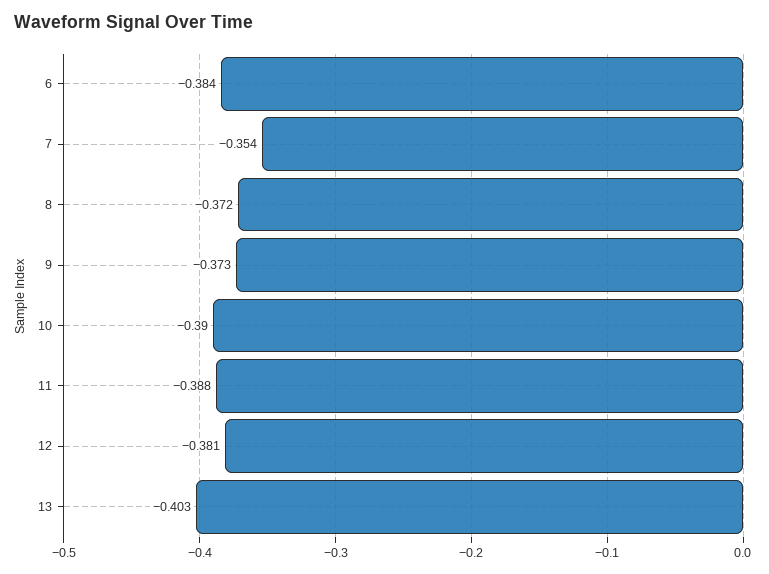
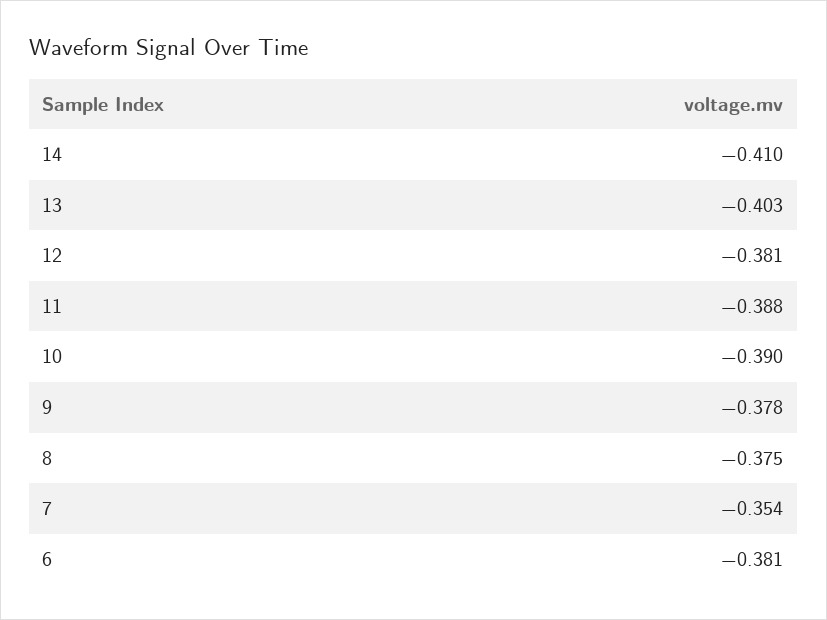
  {
-   "6": -0.384,
+   "6": -0.381,
    "7": -0.354,
-   "8": -0.372,
+   "8": -0.375,
-   "9": -0.373,
+   "9": -0.378,
    "10": -0.39,
    "11": -0.388,
    "12": -0.381,
-   "13": -0.403
+   "13": -0.403,
+   "14": -0.41
  }

